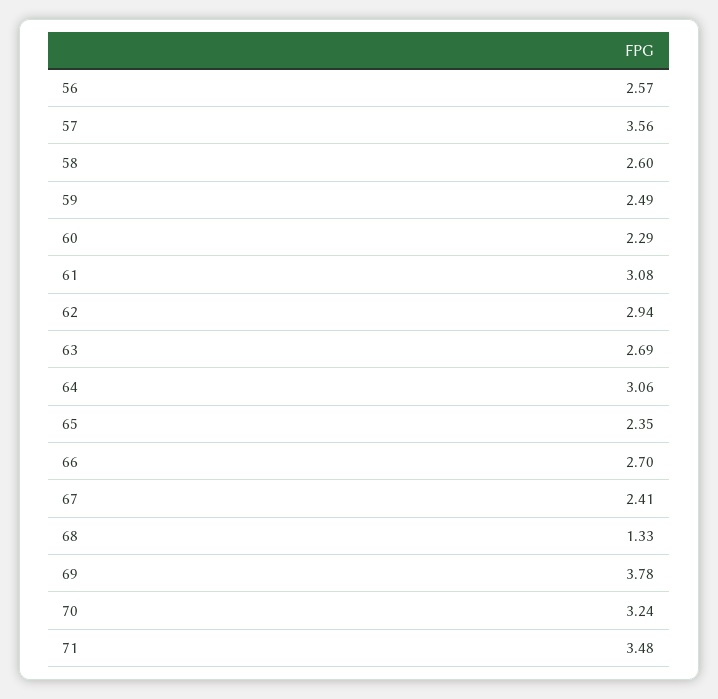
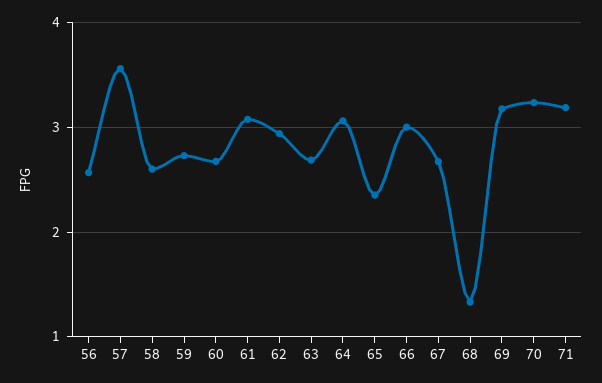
  {
    "56": 2.57,
    "57": 3.56,
    "58": 2.6,
-   "59": 2.49,
+   "59": 2.7,
-   "60": 2.29,
+   "60": 2.7,
    "61": 3.08,
    "62": 2.94,
    "63": 2.69,
    "64": 3.06,
    "65": 2.35,
-   "66": 2.7,
+   "66": 3,
-   "67": 2.41,
+   "67": 2.7,
    "68": 1.33,
-   "69": 3.78,
+   "69": 3.2,
    "70": 3.24,
-   "71": 3.48
+   "71": 3.2
  }

